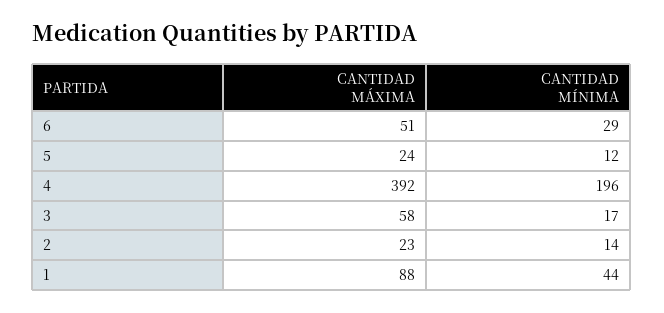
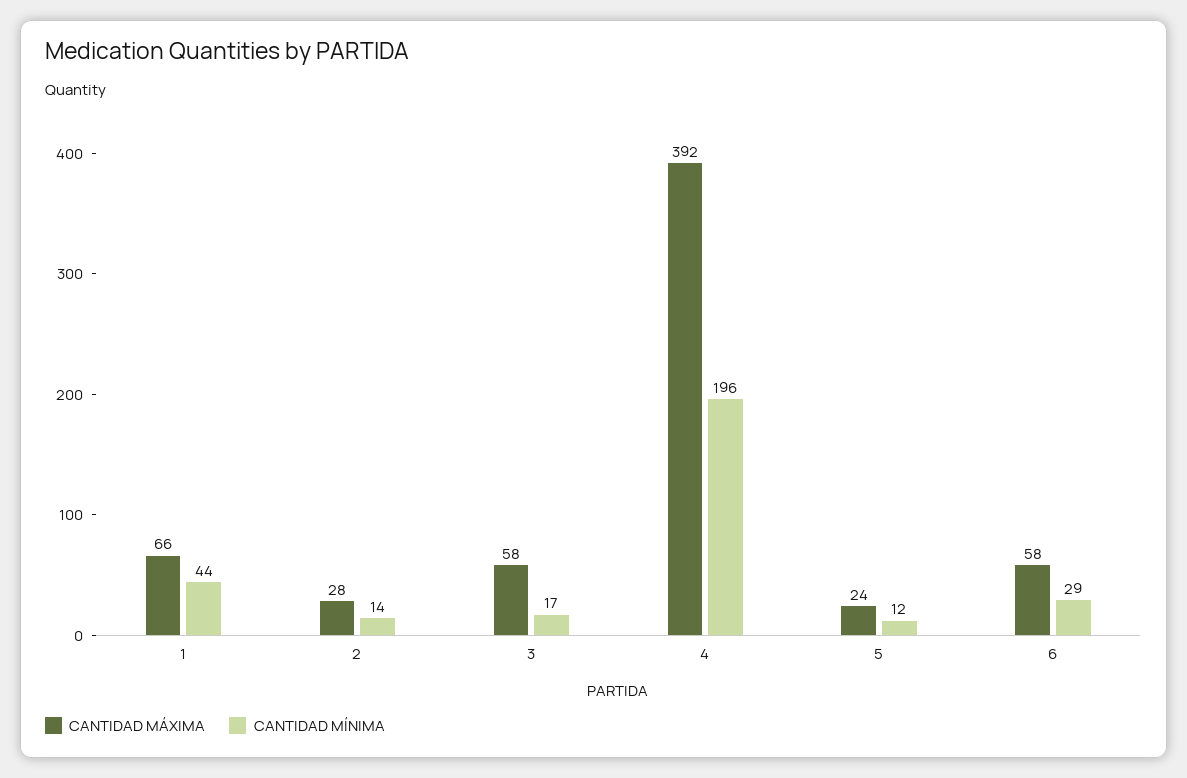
  {
    "CANTIDAD MÁXIMA": {
-     "6": 51,
+     "6": 58,
      "5": 24,
      "4": 392,
      "3": 58,
-     "2": 23,
+     "2": 28,
-     "1": 88
+     "1": 66
    },
    "CANTIDAD MÍNIMA": {
      "6": 29,
      "5": 12,
      "4": 196,
      "3": 17,
      "2": 14,
      "1": 44
    }
  }

